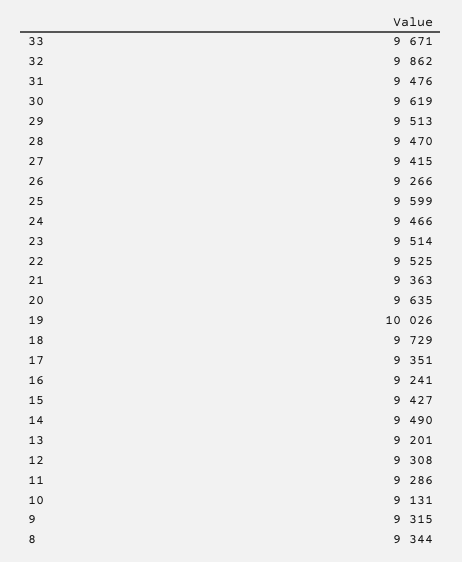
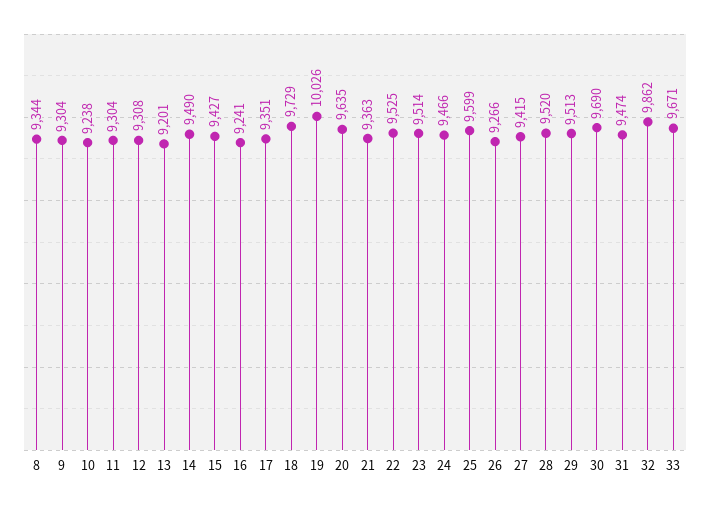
  {
    "33": 9671,
    "32": 9862,
-   "31": 9476,
+   "31": 9474,
-   "30": 9619,
+   "30": 9690,
    "29": 9513,
-   "28": 9470,
+   "28": 9520,
    "27": 9415,
    "26": 9266,
    "25": 9599,
    "24": 9466,
    "23": 9514,
    "22": 9525,
    "21": 9363,
    "20": 9635,
    "19": 10026,
    "18": 9729,
    "17": 9351,
    "16": 9241,
    "15": 9427,
    "14": 9490,
    "13": 9201,
    "12": 9308,
-   "11": 9286,
+   "11": 9304,
-   "10": 9131,
+   "10": 9238,
-   "9": 9315,
+   "9": 9304,
    "8": 9344
  }

